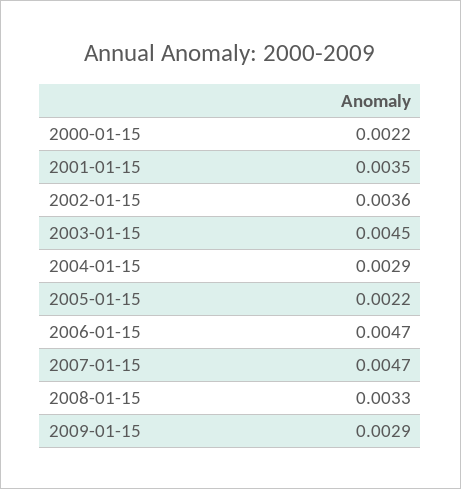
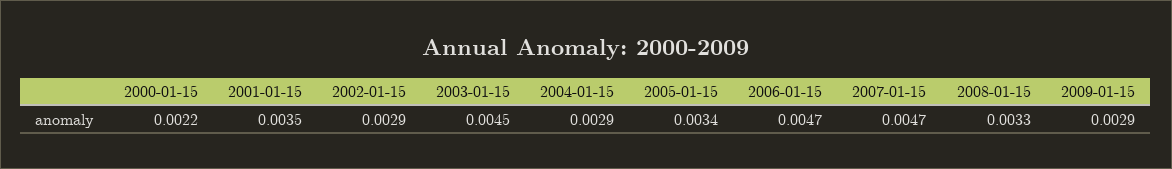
  {
    "2000-01-15": 0.0022,
    "2001-01-15": 0.0035,
-   "2002-01-15": 0.0036,
+   "2002-01-15": 0.0029,
    "2003-01-15": 0.0045,
    "2004-01-15": 0.0029,
-   "2005-01-15": 0.0022,
+   "2005-01-15": 0.0034,
    "2006-01-15": 0.0047,
    "2007-01-15": 0.0047,
    "2008-01-15": 0.0033,
    "2009-01-15": 0.0029
  }

